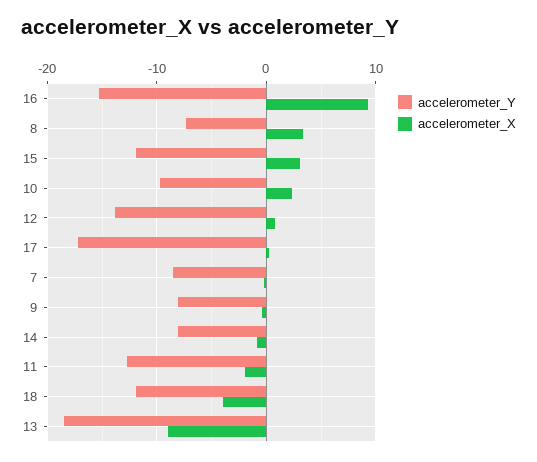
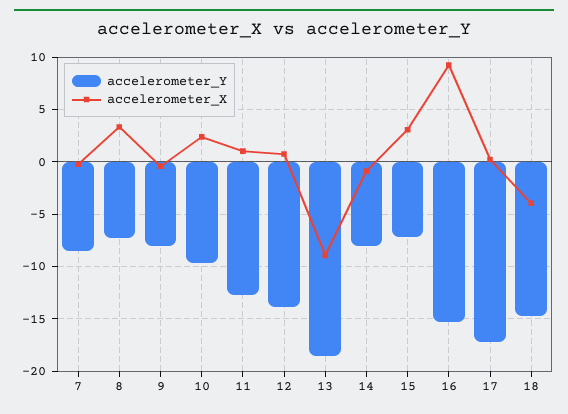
  {
    "accelerometer_Y": {
      "16": -15,
      "8": -7,
-     "15": -12,
+     "15": -7,
      "10": -10,
      "12": -14,
      "17": -17,
      "7": -9,
      "9": -8,
      "14": -8,
      "11": -13,
-     "18": -12,
+     "18": -15,
      "13": -19
    },
    "accelerometer_X": {
      "16": 9,
      "8": 3,
      "15": 3,
      "10": 2,
      "12": 1,
      "17": 0,
      "7": 0,
      "9": 0,
      "14": -1,
-     "11": -2,
+     "11": 1,
      "18": -4,
      "13": -9
    }
  }

